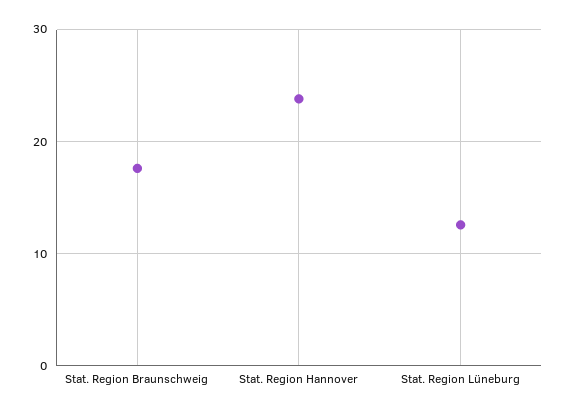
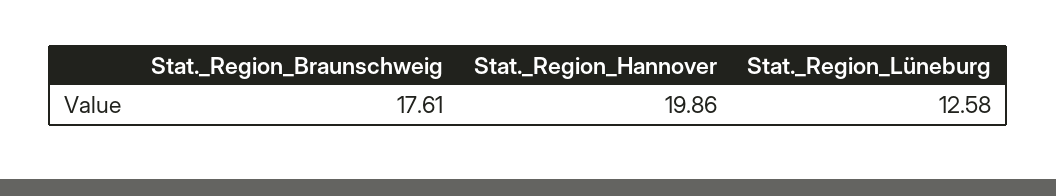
  {
    "Stat. Region Braunschweig": 17.61,
-   "Stat. Region Hannover": 24,
+   "Stat. Region Hannover": 19.86,
    "Stat. Region Lüneburg": 12.58
  }

